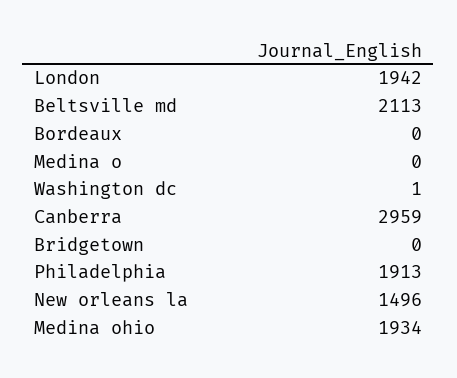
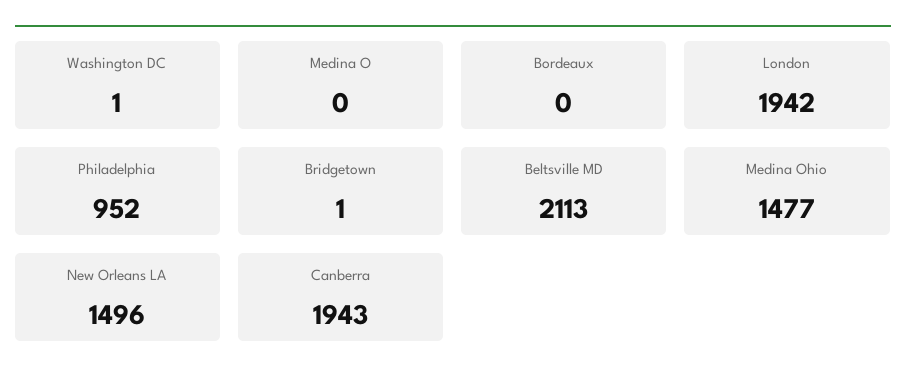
  {
    "London": 1942,
    "Beltsville md": 2113,
    "Bordeaux": 0,
    "Medina o": 0,
    "Washington dc": 1,
-   "Canberra": 2959,
+   "Canberra": 1943,
-   "Bridgetown": 0,
+   "Bridgetown": 1,
-   "Philadelphia": 1913,
+   "Philadelphia": 952,
    "New orleans la": 1496,
-   "Medina ohio": 1934
+   "Medina ohio": 1477
  }

